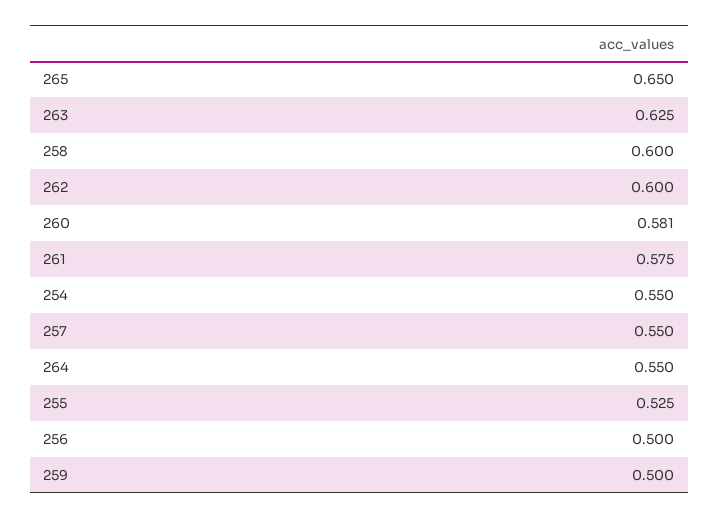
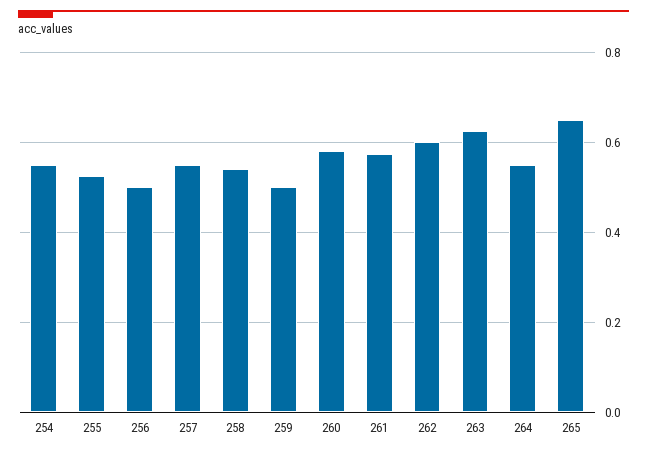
  {
    "265": 0.65,
    "263": 0.625,
-   "258": 0.6,
+   "258": 0.54,
    "262": 0.6,
    "260": 0.581,
    "261": 0.575,
    "254": 0.55,
    "257": 0.55,
    "264": 0.55,
    "255": 0.525,
    "256": 0.5,
    "259": 0.5
  }

